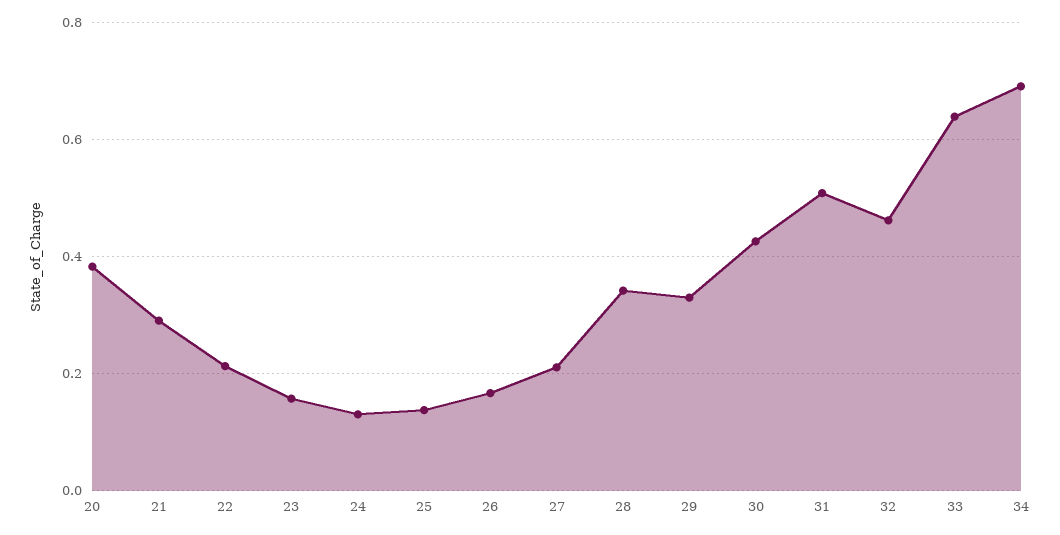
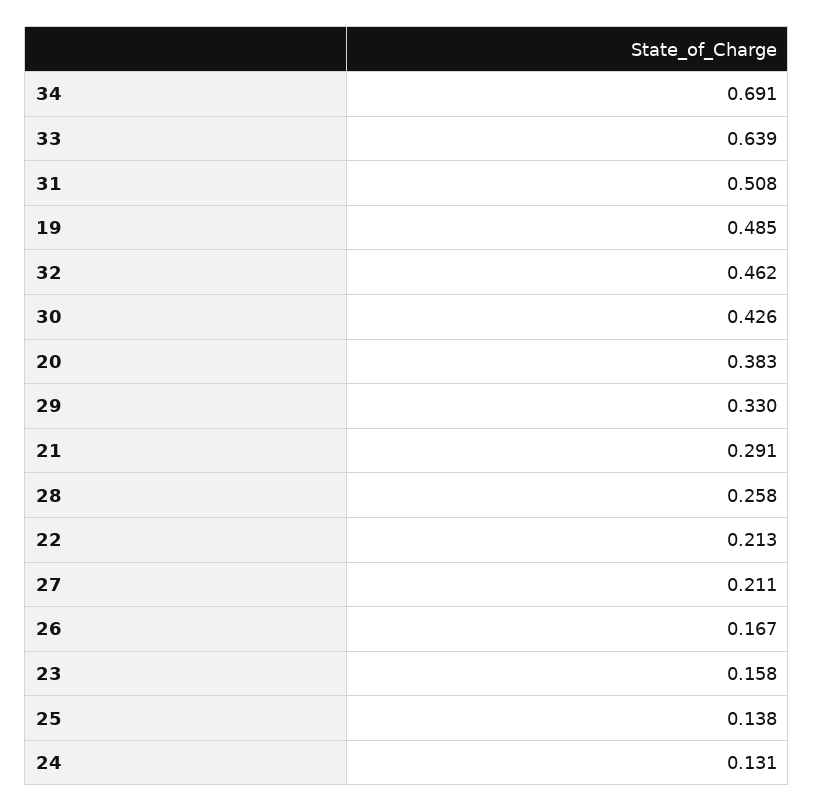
  {
    "20": 0.383,
    "21": 0.291,
    "22": 0.213,
    "23": 0.158,
    "24": 0.131,
    "25": 0.138,
    "26": 0.167,
    "27": 0.211,
-   "28": 0.34,
+   "28": 0.258,
    "29": 0.33,
    "30": 0.426,
    "31": 0.508,
    "32": 0.462,
    "33": 0.639,
-   "34": 0.691
+   "34": 0.691,
+   "19": 0.485
  }

